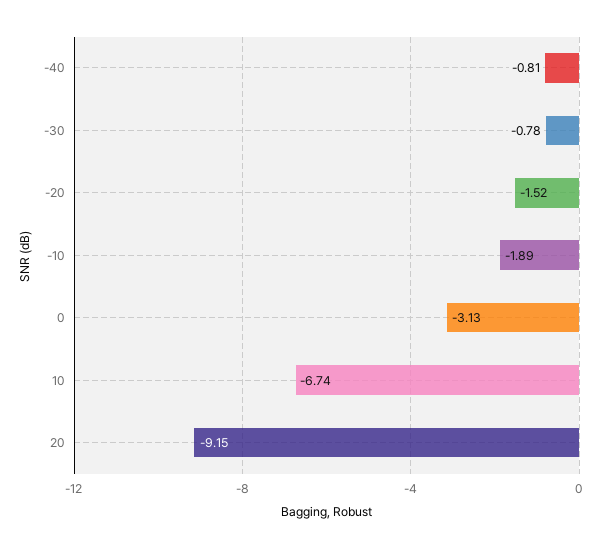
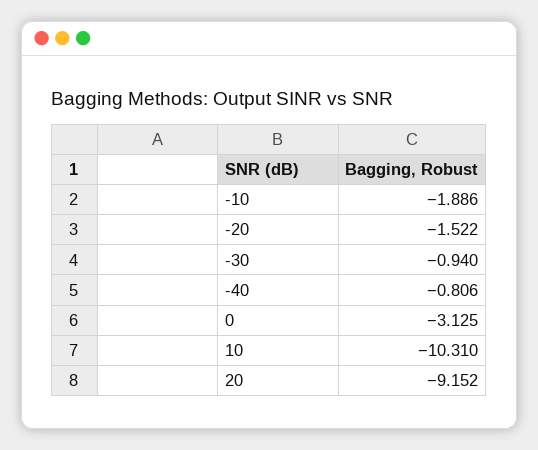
  {
    "-40": -0.806,
-   "-30": -0.78,
+   "-30": -0.94,
    "-20": -1.522,
    "-10": -1.886,
    "0": -3.125,
-   "10": -6.74,
+   "10": -10.31,
    "20": -9.152
  }

